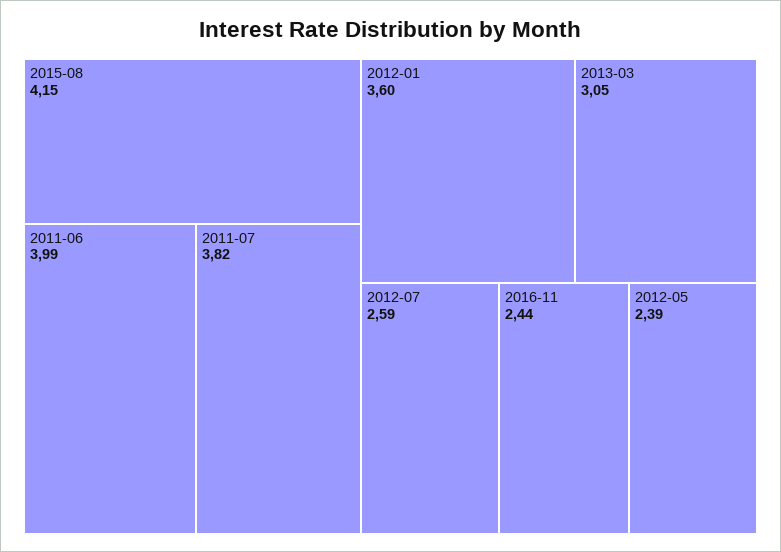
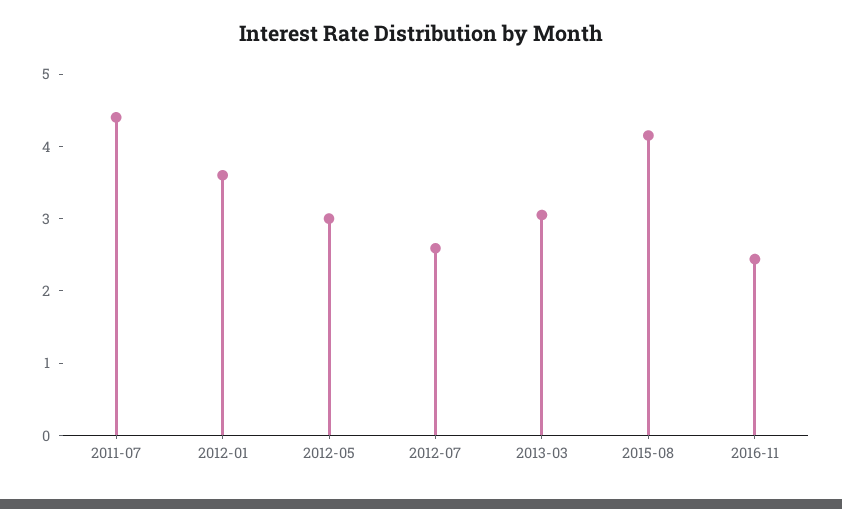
  {
    "2015-08": 4.15,
-   "2011-06": 3.99,
-   "2011-07": 3.82,
+   "2011-07": 4.4,
    "2012-01": 3.6,
    "2013-03": 3.05,
    "2012-07": 2.59,
    "2016-11": 2.44,
-   "2012-05": 2.39
+   "2012-05": 3
  }

